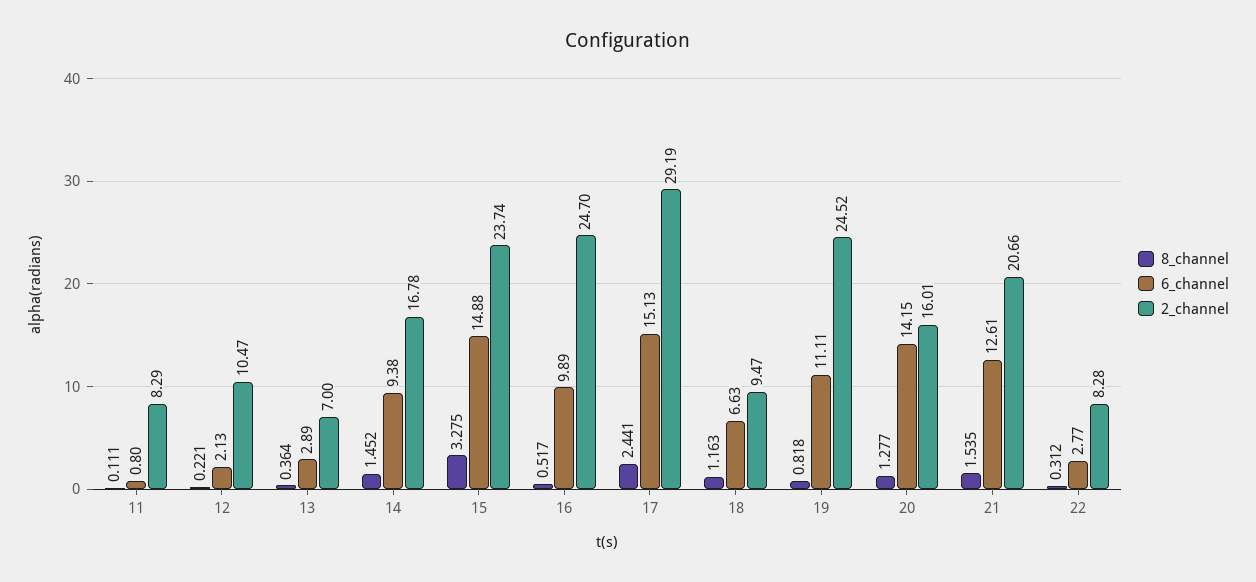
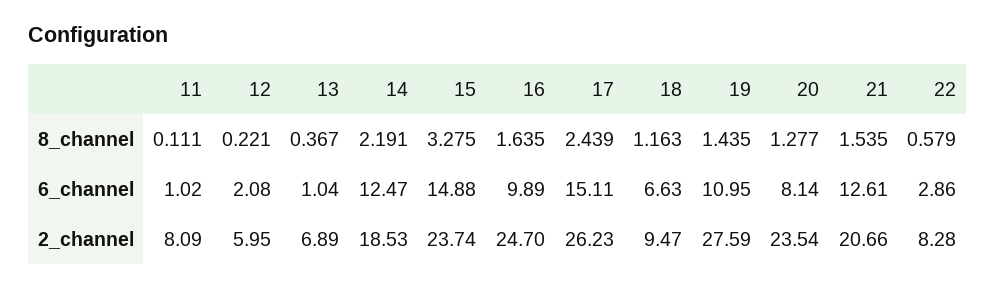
  {
    "8_channel": {
      "11": 0.111,
      "12": 0.221,
-     "13": 0.364,
+     "13": 0.367,
-     "14": 1.452,
+     "14": 2.191,
      "15": 3.275,
-     "16": 0.517,
+     "16": 1.635,
-     "17": 2.441,
+     "17": 2.439,
      "18": 1.163,
-     "19": 0.818,
+     "19": 1.435,
      "20": 1.277,
      "21": 1.535,
-     "22": 0.312
+     "22": 0.579
    },
    "6_channel": {
-     "11": 0.8,
+     "11": 1.02,
-     "12": 2.13,
+     "12": 2.08,
-     "13": 2.89,
+     "13": 1.04,
-     "14": 9.38,
+     "14": 12.47,
      "15": 14.88,
      "16": 9.89,
-     "17": 15.13,
+     "17": 15.11,
      "18": 6.63,
-     "19": 11.11,
+     "19": 10.95,
-     "20": 14.15,
+     "20": 8.14,
      "21": 12.61,
-     "22": 2.77
+     "22": 2.86
    },
    "2_channel": {
-     "11": 8.29,
+     "11": 8.09,
-     "12": 10.47,
+     "12": 5.95,
-     "13": 7,
+     "13": 6.89,
-     "14": 16.78,
+     "14": 18.53,
      "15": 23.74,
      "16": 24.7,
-     "17": 29.19,
+     "17": 26.23,
      "18": 9.47,
-     "19": 24.52,
+     "19": 27.59,
-     "20": 16.01,
+     "20": 23.54,
      "21": 20.66,
      "22": 8.28
    }
  }

